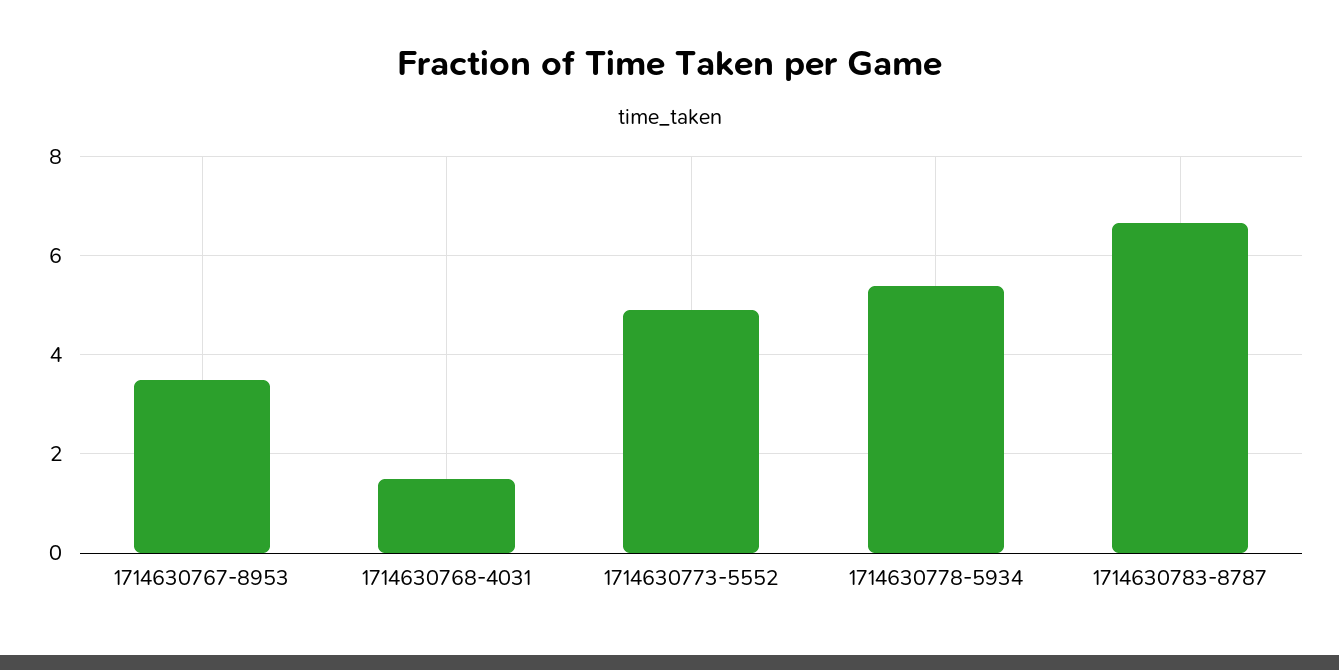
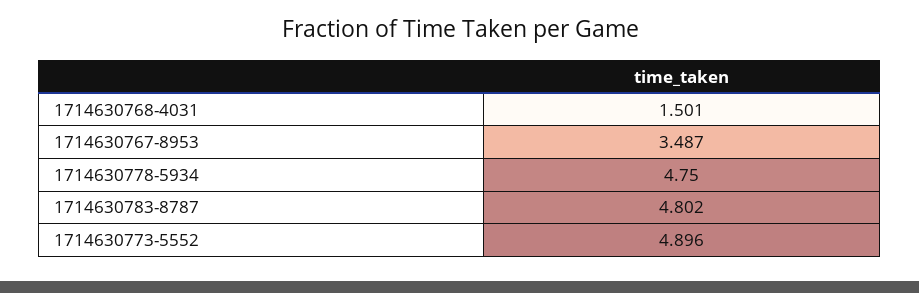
  {
    "1714630767-8953": 3.487,
    "1714630768-4031": 1.501,
    "1714630773-5552": 4.896,
-   "1714630778-5934": 5.4,
+   "1714630778-5934": 4.75,
-   "1714630783-8787": 6.6
+   "1714630783-8787": 4.802
  }

